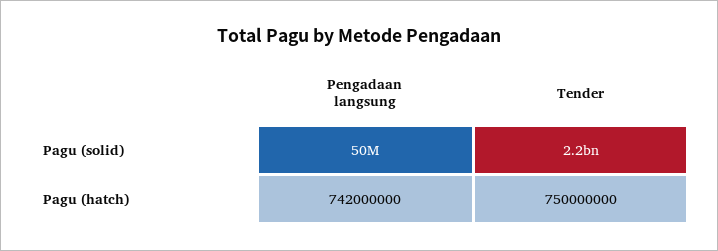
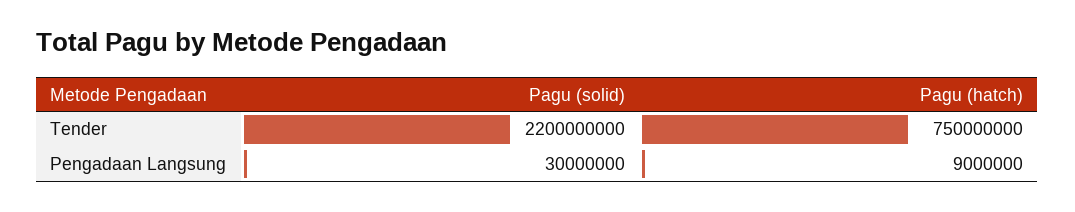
  {
    "Pengadaan langsung": {
-     "Pagu (solid)": 50000000,
+     "Pagu (solid)": 30000000,
-     "Pagu (hatch)": 742000000
+     "Pagu (hatch)": 9000000
    },
    "Tender": {
      "Pagu (solid)": 2200000000,
      "Pagu (hatch)": 750000000
    }
  }

